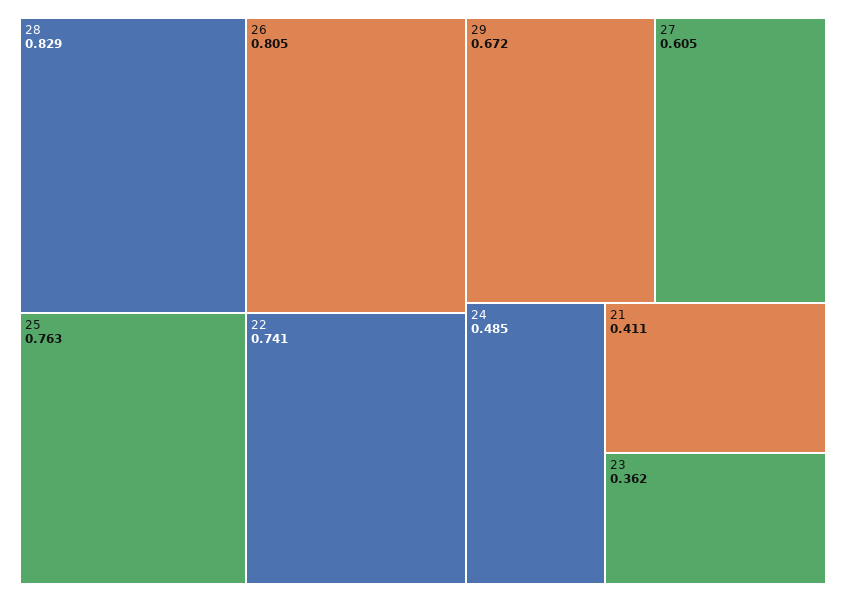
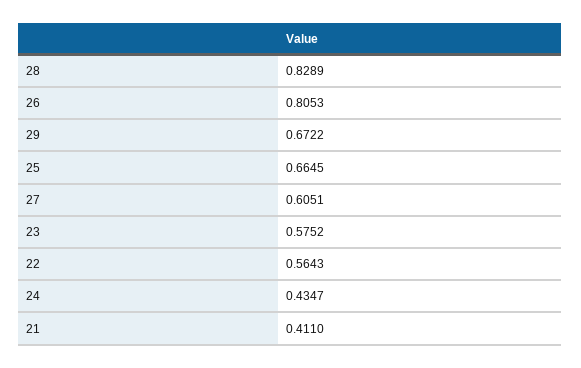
  {
    "28": 0.8289,
    "26": 0.8053,
-   "25": 0.763,
+   "25": 0.6645,
-   "22": 0.741,
+   "22": 0.5643,
    "29": 0.6722,
    "27": 0.6051,
-   "24": 0.485,
+   "24": 0.4347,
    "21": 0.411,
-   "23": 0.362
+   "23": 0.5752
  }

